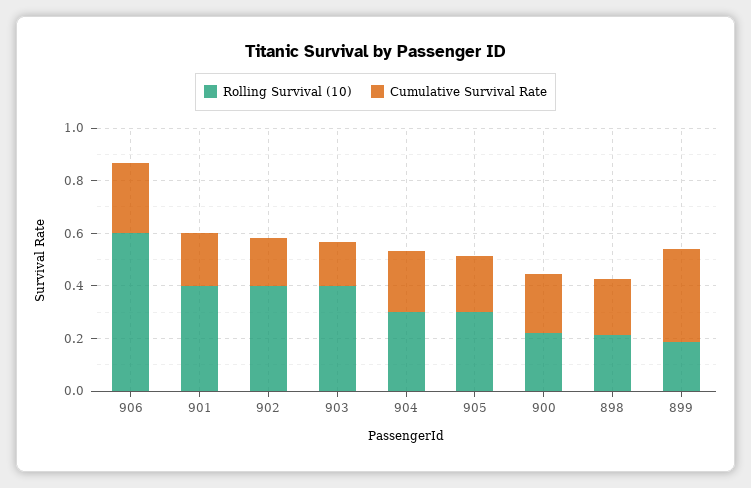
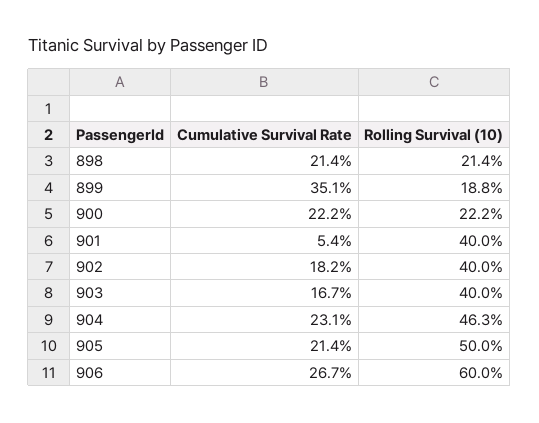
  {
    "Rolling Survival (10)": {
      "906": 0.6,
      "901": 0.4,
      "902": 0.4,
      "903": 0.4,
-     "904": 0.3,
+     "904": 0.463,
-     "905": 0.3,
+     "905": 0.5,
      "900": 0.222,
      "898": 0.214,
      "899": 0.188
    },
    "Cumulative Survival Rate": {
      "906": 0.267,
-     "901": 0.2,
+     "901": 0.054,
      "902": 0.182,
      "903": 0.167,
      "904": 0.231,
      "905": 0.214,
      "900": 0.222,
      "898": 0.214,
      "899": 0.351
    }
  }

